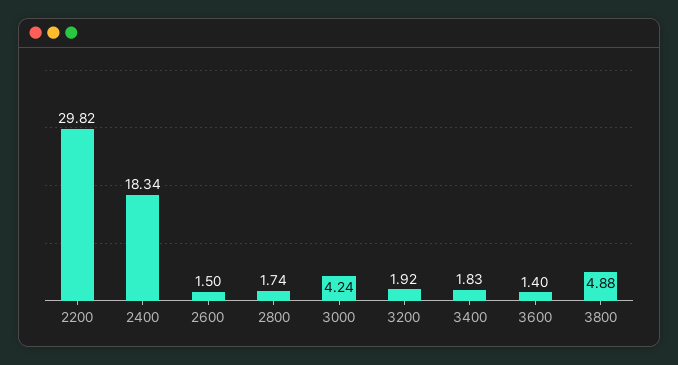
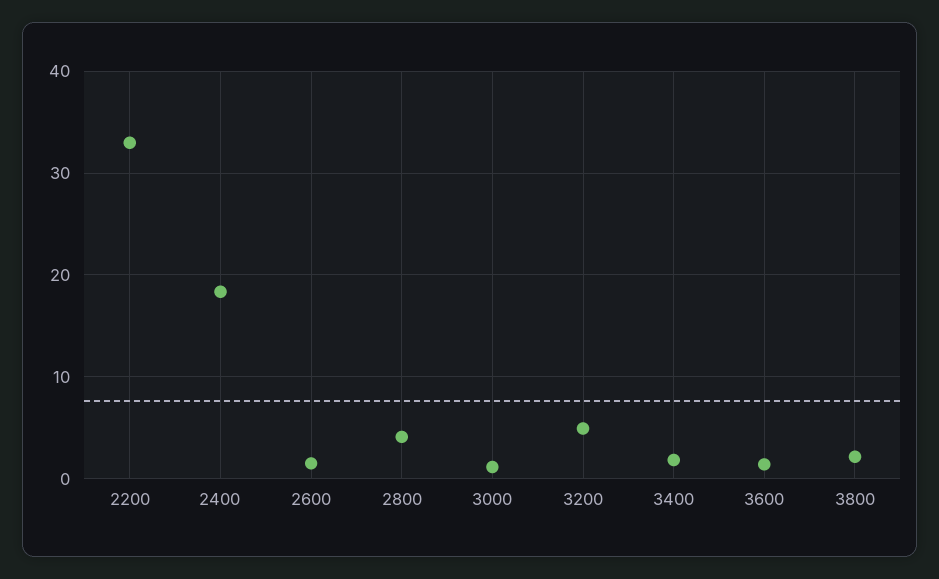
  {
-   "2200": 29.82,
+   "2200": 33,
    "2400": 18.34,
    "2600": 1.5,
-   "2800": 1.74,
+   "2800": 4,
-   "3000": 4.24,
+   "3000": 1,
-   "3200": 1.92,
+   "3200": 5,
    "3400": 1.83,
    "3600": 1.4,
-   "3800": 4.88
+   "3800": 2
  }

